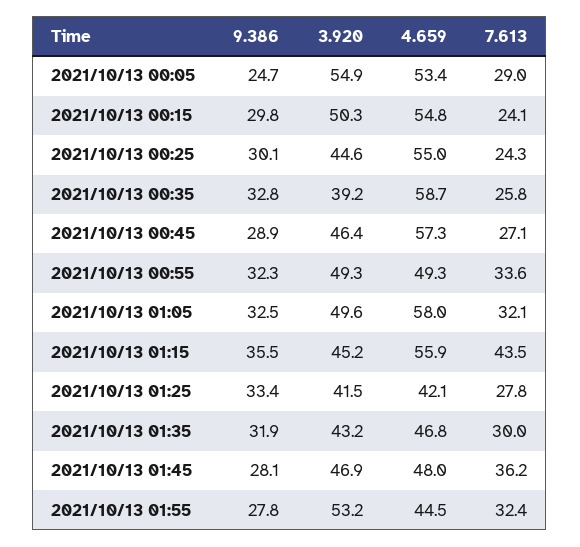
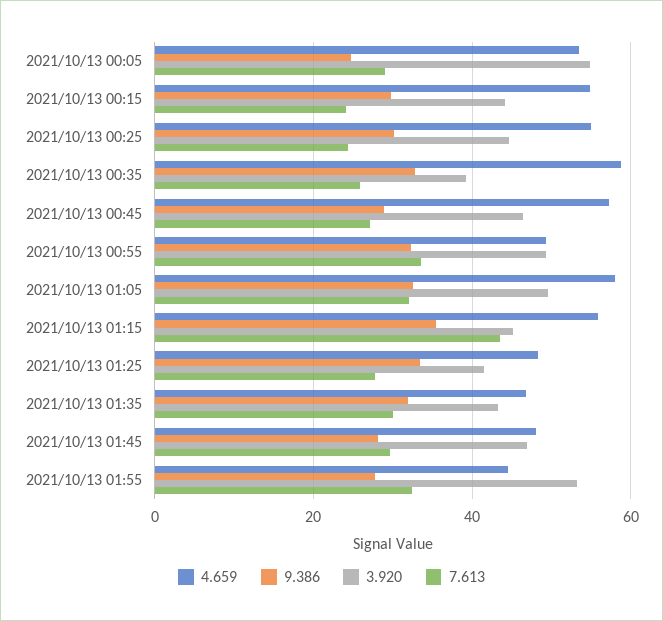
  {
    "9.386": {
      "2021/10/13 00:05": 24.7,
      "2021/10/13 00:15": 29.8,
      "2021/10/13 00:25": 30.1,
      "2021/10/13 00:35": 32.8,
      "2021/10/13 00:45": 28.9,
      "2021/10/13 00:55": 32.3,
      "2021/10/13 01:05": 32.5,
      "2021/10/13 01:15": 35.5,
      "2021/10/13 01:25": 33.4,
      "2021/10/13 01:35": 31.9,
      "2021/10/13 01:45": 28.1,
      "2021/10/13 01:55": 27.8
    },
    "3.920": {
      "2021/10/13 00:05": 54.9,
-     "2021/10/13 00:15": 50.3,
+     "2021/10/13 00:15": 44,
      "2021/10/13 00:25": 44.6,
      "2021/10/13 00:35": 39.2,
      "2021/10/13 00:45": 46.4,
      "2021/10/13 00:55": 49.3,
      "2021/10/13 01:05": 49.6,
      "2021/10/13 01:15": 45.2,
      "2021/10/13 01:25": 41.5,
      "2021/10/13 01:35": 43.2,
      "2021/10/13 01:45": 46.9,
      "2021/10/13 01:55": 53.2
    },
    "4.659": {
      "2021/10/13 00:05": 53.4,
      "2021/10/13 00:15": 54.8,
      "2021/10/13 00:25": 55,
      "2021/10/13 00:35": 58.7,
      "2021/10/13 00:45": 57.3,
      "2021/10/13 00:55": 49.3,
      "2021/10/13 01:05": 58,
      "2021/10/13 01:15": 55.9,
-     "2021/10/13 01:25": 42.1,
+     "2021/10/13 01:25": 48,
      "2021/10/13 01:35": 46.8,
      "2021/10/13 01:45": 48,
      "2021/10/13 01:55": 44.5
    },
    "7.613": {
      "2021/10/13 00:05": 29,
      "2021/10/13 00:15": 24.1,
      "2021/10/13 00:25": 24.3,
      "2021/10/13 00:35": 25.8,
      "2021/10/13 00:45": 27.1,
      "2021/10/13 00:55": 33.6,
      "2021/10/13 01:05": 32.1,
      "2021/10/13 01:15": 43.5,
      "2021/10/13 01:25": 27.8,
      "2021/10/13 01:35": 30,
-     "2021/10/13 01:45": 36.2,
+     "2021/10/13 01:45": 30,
      "2021/10/13 01:55": 32.4
    }
  }

